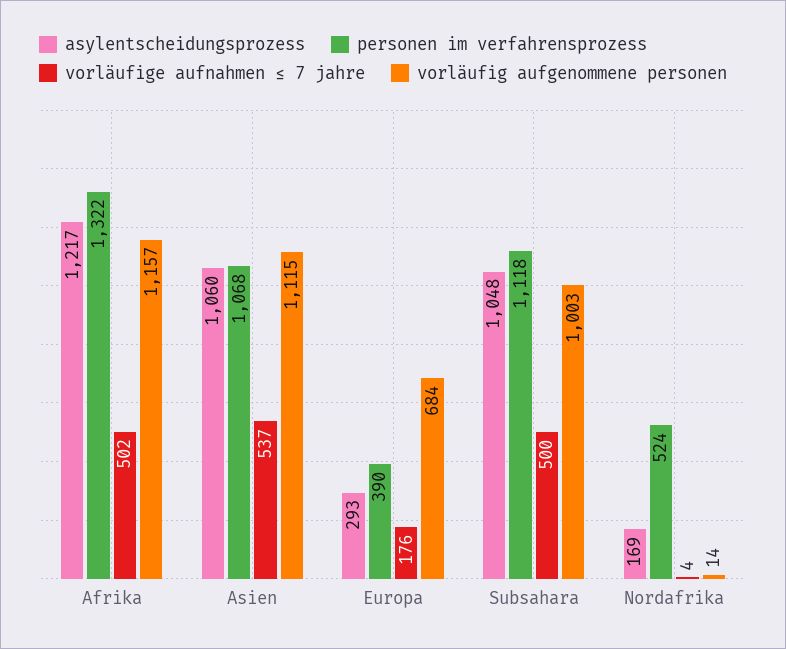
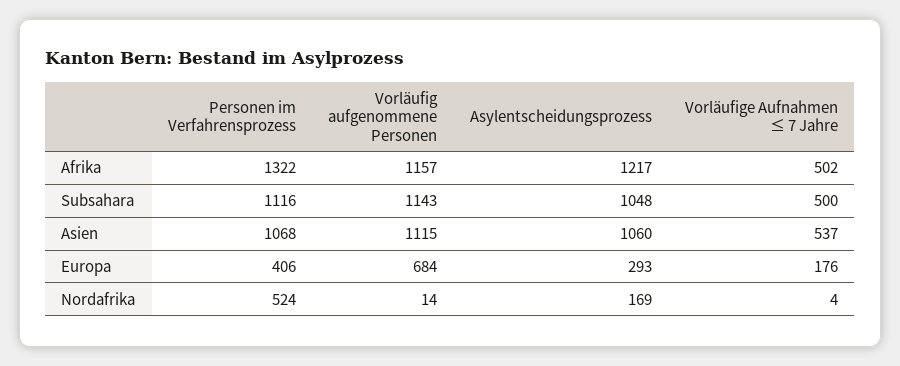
  {
    "asylentscheidungsprozess": {
      "Afrika": 1217,
      "Asien": 1060,
      "Europa": 293,
      "Subsahara": 1048,
      "Nordafrika": 169
    },
    "personen im verfahrensprozess": {
      "Afrika": 1322,
      "Asien": 1068,
-     "Europa": 390,
+     "Europa": 406,
-     "Subsahara": 1118,
+     "Subsahara": 1116,
      "Nordafrika": 524
    },
    "vorläufige aufnahmen ≤ 7 jahre": {
      "Afrika": 502,
      "Asien": 537,
      "Europa": 176,
      "Subsahara": 500,
      "Nordafrika": 4
    },
    "vorläufig aufgenommene personen": {
      "Afrika": 1157,
      "Asien": 1115,
      "Europa": 684,
-     "Subsahara": 1003,
+     "Subsahara": 1143,
      "Nordafrika": 14
    }
  }

